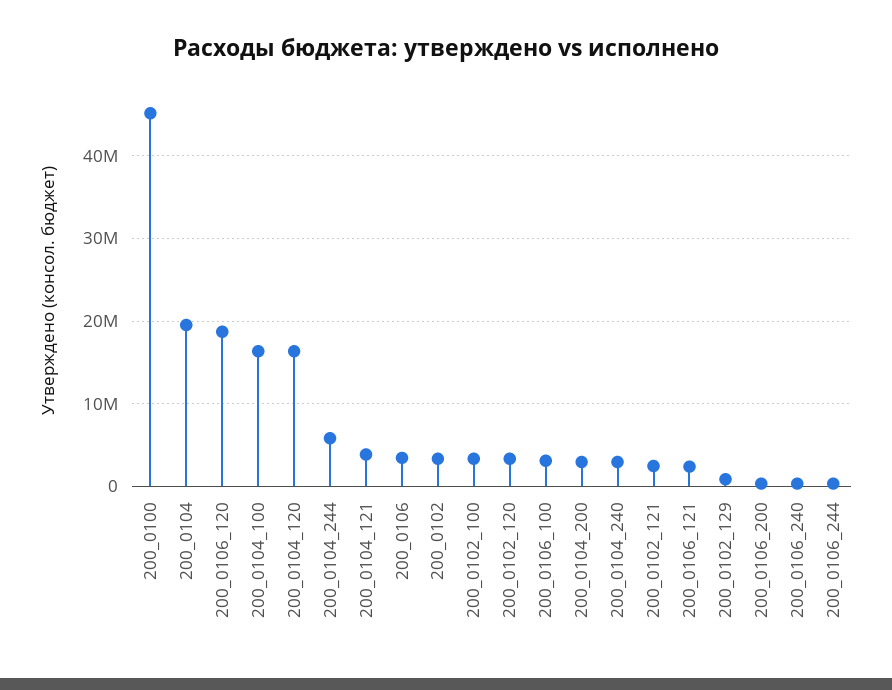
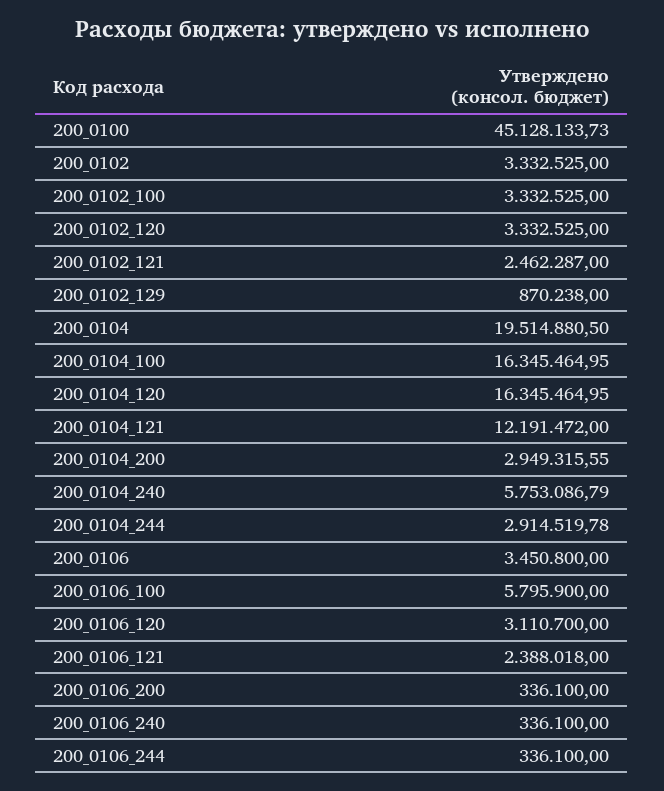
  {
    "200_0100": 45128133.73,
    "200_0104": 19514880.5,
-   "200_0106_120": 19000000,
+   "200_0106_120": 3110700,
    "200_0104_100": 16345464.95,
    "200_0104_120": 16345464.95,
-   "200_0104_244": 6000000,
+   "200_0104_244": 2914519.78,
-   "200_0104_121": 4000000,
+   "200_0104_121": 12191472,
    "200_0106": 3450800,
    "200_0102": 3332525,
    "200_0102_100": 3332525,
    "200_0102_120": 3332525,
-   "200_0106_100": 3000000,
+   "200_0106_100": 5795900,
    "200_0104_200": 2949315.55,
-   "200_0104_240": 3000000,
+   "200_0104_240": 5753086.79,
    "200_0102_121": 2462287,
    "200_0106_121": 2388018,
    "200_0102_129": 870238,
    "200_0106_200": 336100,
    "200_0106_240": 336100,
    "200_0106_244": 336100
  }

